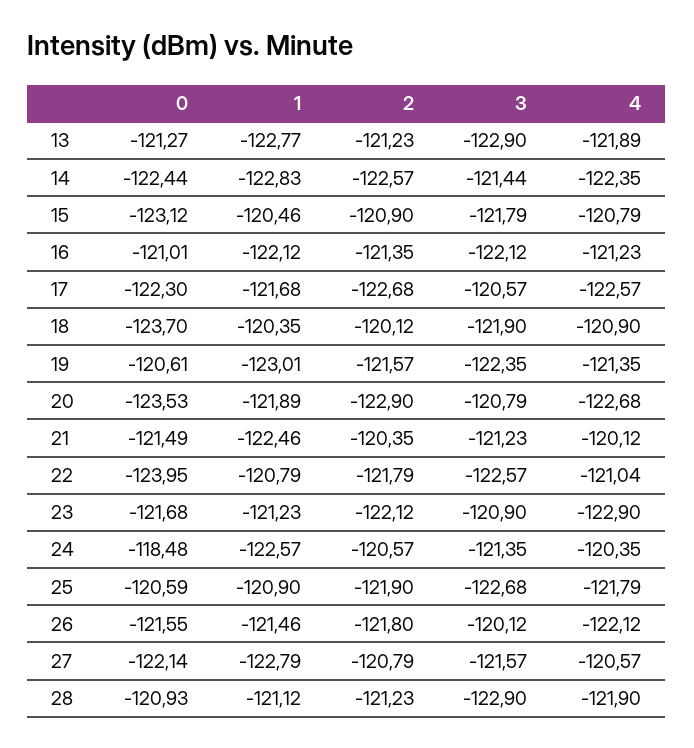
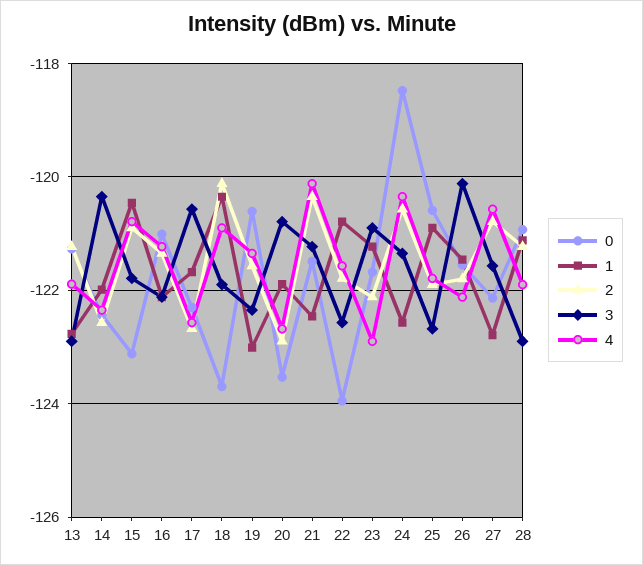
  {
    "0": {
      "13": -121.27,
      "14": -122.44,
      "15": -123.12,
      "16": -121.01,
      "17": -122.3,
      "18": -123.7,
      "19": -120.61,
      "20": -123.53,
      "21": -121.49,
      "22": -123.95,
      "23": -121.68,
      "24": -118.48,
      "25": -120.59,
      "26": -121.55,
      "27": -122.14,
      "28": -120.93
    },
    "1": {
      "13": -122.77,
-     "14": -122.83,
+     "14": -122,
      "15": -120.46,
      "16": -122.12,
      "17": -121.68,
      "18": -120.35,
      "19": -123.01,
      "20": -121.89,
      "21": -122.46,
      "22": -120.79,
      "23": -121.23,
      "24": -122.57,
      "25": -120.9,
      "26": -121.46,
      "27": -122.79,
      "28": -121.12
    },
    "2": {
      "13": -121.23,
      "14": -122.57,
      "15": -120.9,
      "16": -121.35,
      "17": -122.68,
      "18": -120.12,
      "19": -121.57,
      "20": -122.9,
      "21": -120.35,
      "22": -121.79,
      "23": -122.12,
      "24": -120.57,
      "25": -121.9,
      "26": -121.8,
      "27": -120.79,
      "28": -121.23
    },
    "3": {
      "13": -122.9,
-     "14": -121.44,
+     "14": -120.4,
      "15": -121.79,
      "16": -122.12,
      "17": -120.57,
      "18": -121.9,
      "19": -122.35,
      "20": -120.79,
      "21": -121.23,
      "22": -122.57,
      "23": -120.9,
      "24": -121.35,
      "25": -122.68,
      "26": -120.12,
      "27": -121.57,
      "28": -122.9
    },
    "4": {
      "13": -121.89,
      "14": -122.35,
      "15": -120.79,
      "16": -121.23,
      "17": -122.57,
      "18": -120.9,
      "19": -121.35,
      "20": -122.68,
      "21": -120.12,
-     "22": -121.04,
+     "22": -121.6,
      "23": -122.9,
      "24": -120.35,
      "25": -121.79,
      "26": -122.12,
      "27": -120.57,
      "28": -121.9
    }
  }

